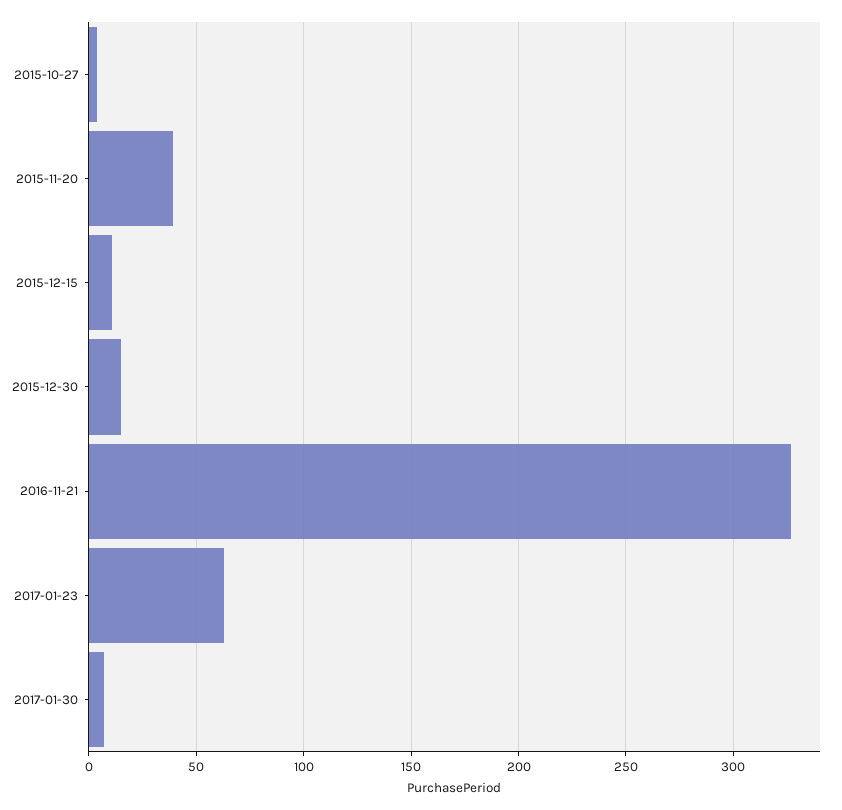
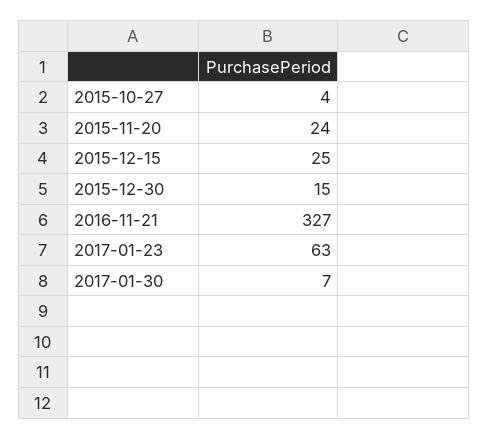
  {
    "2015-10-27": 4,
-   "2015-11-20": 40,
+   "2015-11-20": 24,
-   "2015-12-15": 10,
+   "2015-12-15": 25,
    "2015-12-30": 15,
    "2016-11-21": 327,
    "2017-01-23": 63,
    "2017-01-30": 7
  }

